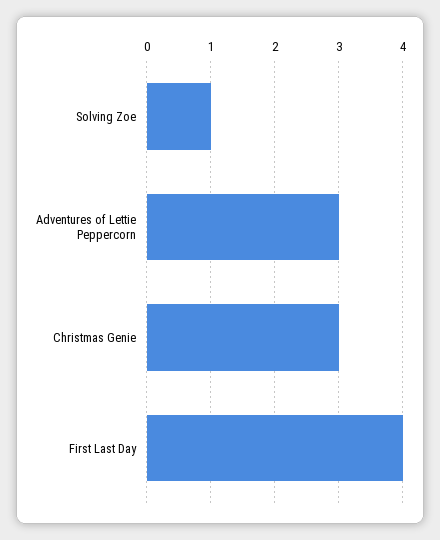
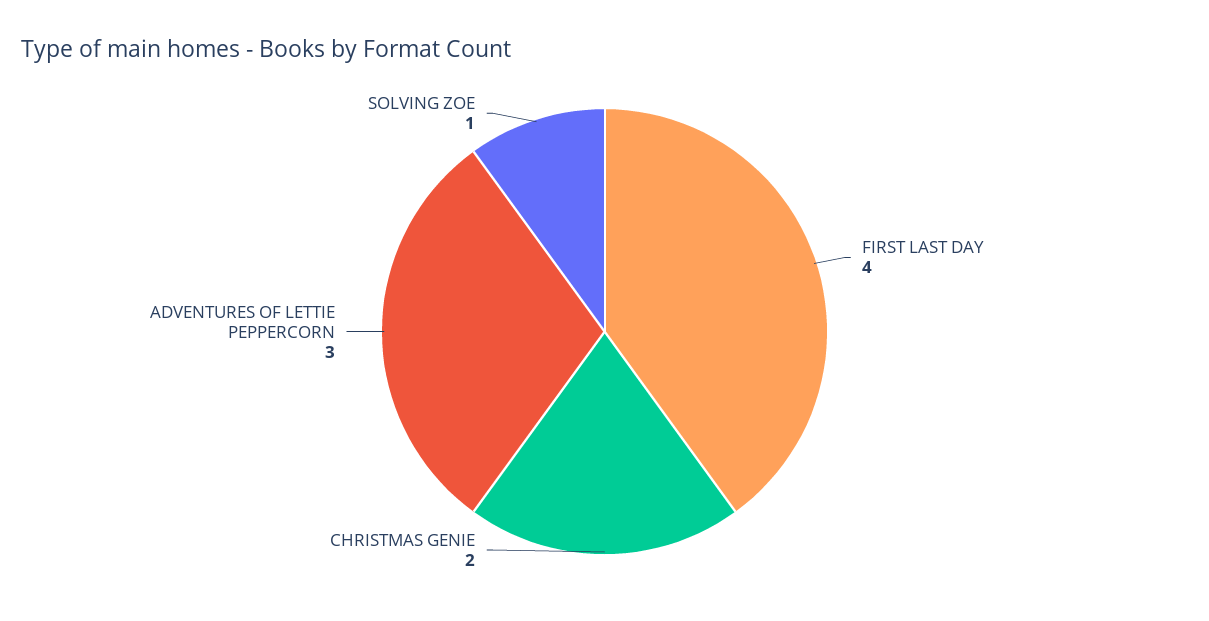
  {
    "Solving Zoe": 1,
    "Adventures of Lettie Peppercorn": 3,
-   "Christmas Genie": 3,
+   "Christmas Genie": 2,
    "First Last Day": 4
  }

